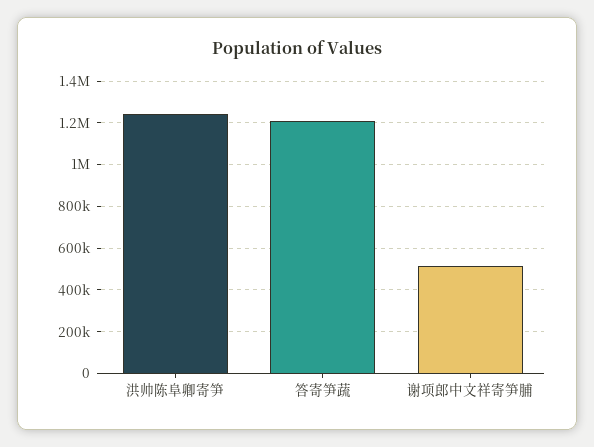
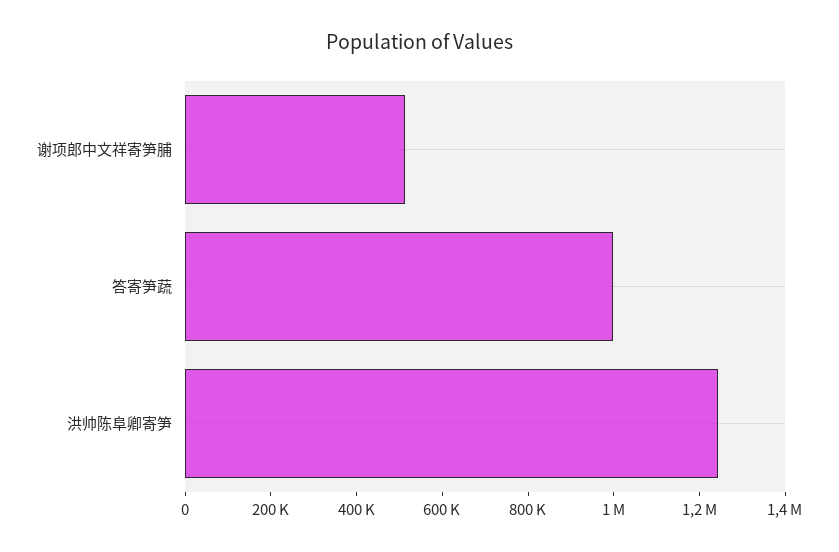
  {
    "洪帅陈阜卿寄笋": 1250000,
-   "答寄笋蔬": 1200000,
+   "答寄笋蔬": 1000000,
    "谢项郎中文祥寄笋脯": 500000
  }

